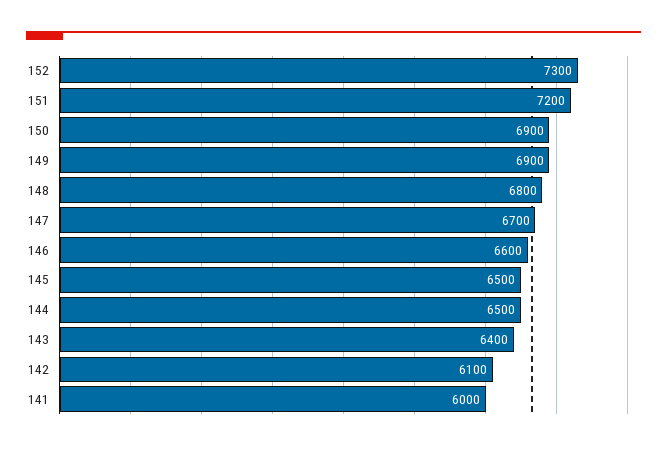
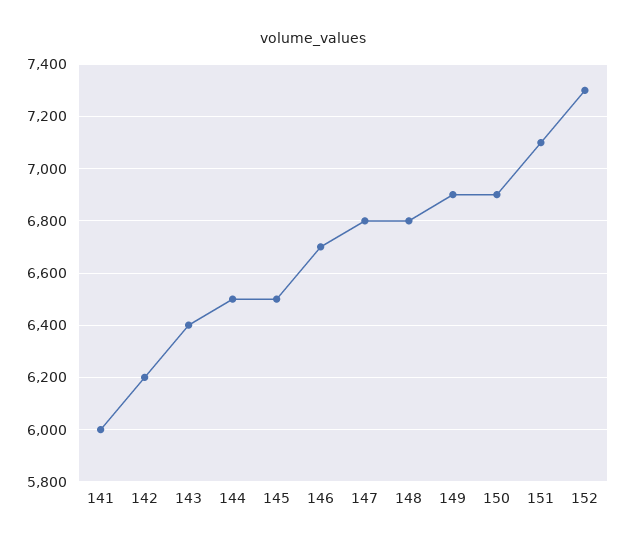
  {
    "152": 7300,
-   "151": 7200,
+   "151": 7100,
    "150": 6900,
    "149": 6900,
    "148": 6800,
-   "147": 6700,
+   "147": 6800,
-   "146": 6600,
+   "146": 6700,
    "145": 6500,
    "144": 6500,
    "143": 6400,
-   "142": 6100,
+   "142": 6200,
    "141": 6000
  }

